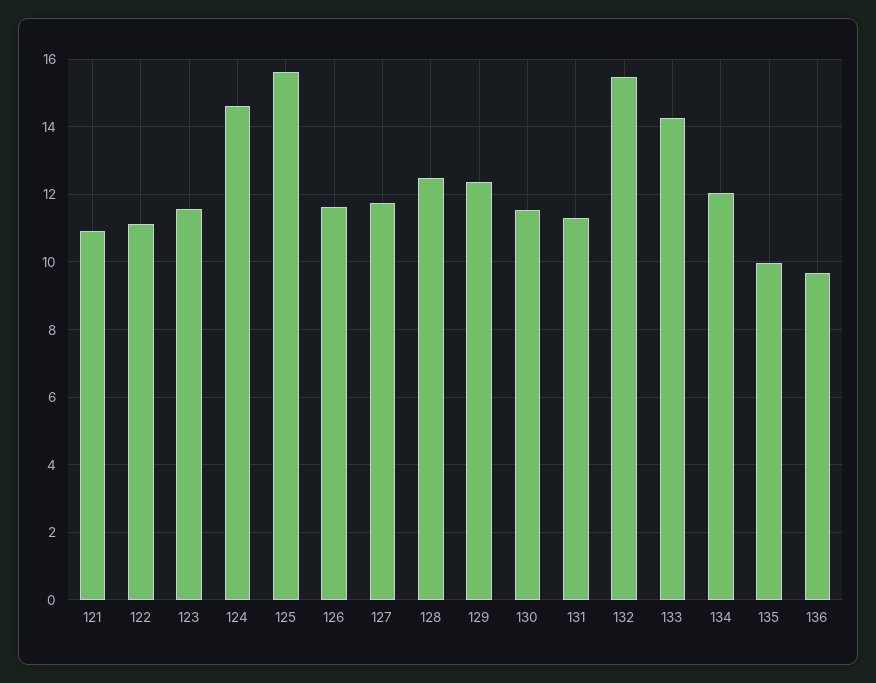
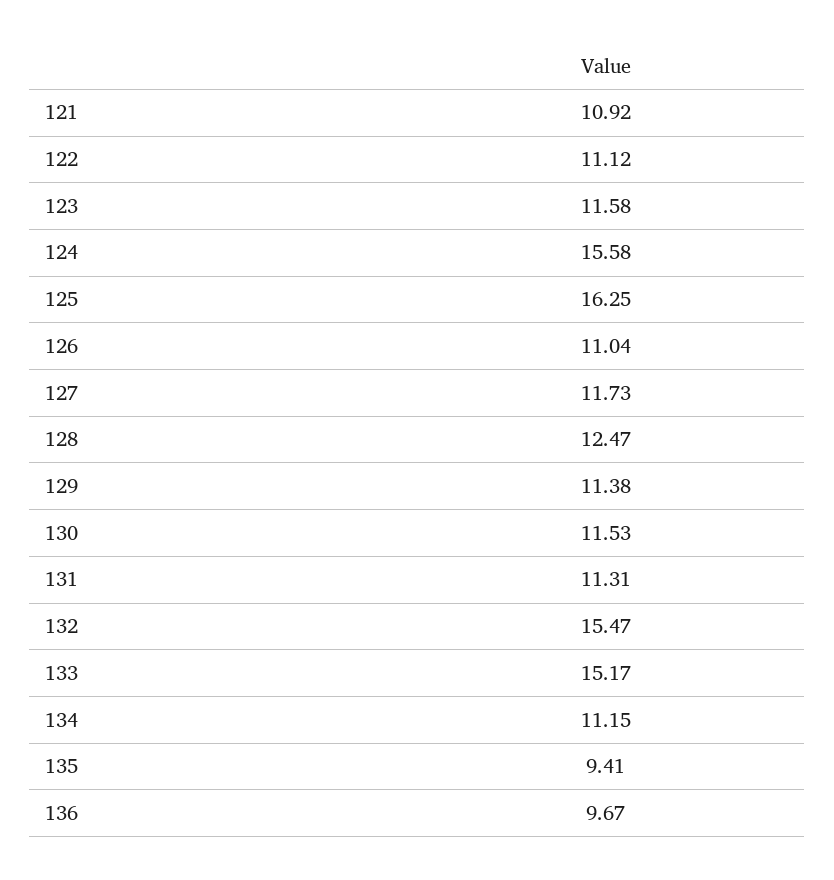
  {
    "121": 10.92,
    "122": 11.12,
    "123": 11.58,
-   "124": 14.6,
+   "124": 15.58,
-   "125": 15.6,
+   "125": 16.25,
-   "126": 11.6,
+   "126": 11.04,
    "127": 11.73,
    "128": 12.47,
-   "129": 12.4,
+   "129": 11.38,
    "130": 11.53,
    "131": 11.31,
    "132": 15.47,
-   "133": 14.2,
+   "133": 15.17,
-   "134": 12,
+   "134": 11.15,
-   "135": 10,
+   "135": 9.41,
    "136": 9.67
  }

